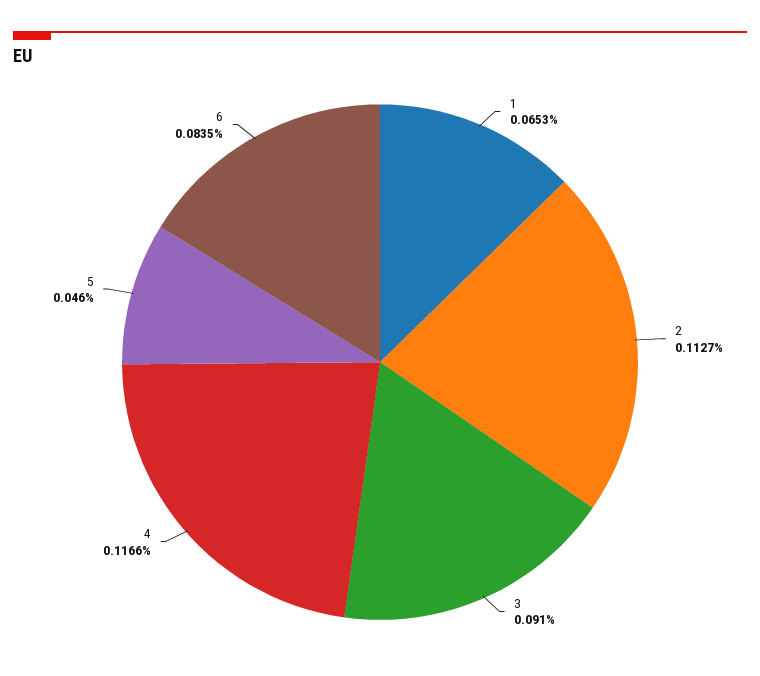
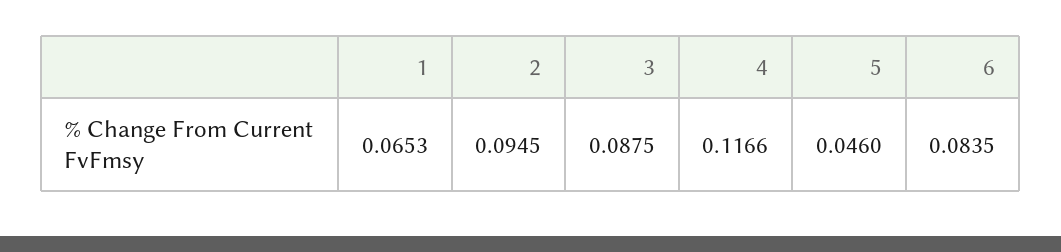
  {
    "1": 0.0653,
-   "2": 0.1127,
+   "2": 0.0945,
-   "3": 0.091,
+   "3": 0.0875,
    "4": 0.1166,
    "5": 0.046,
    "6": 0.0835
  }

